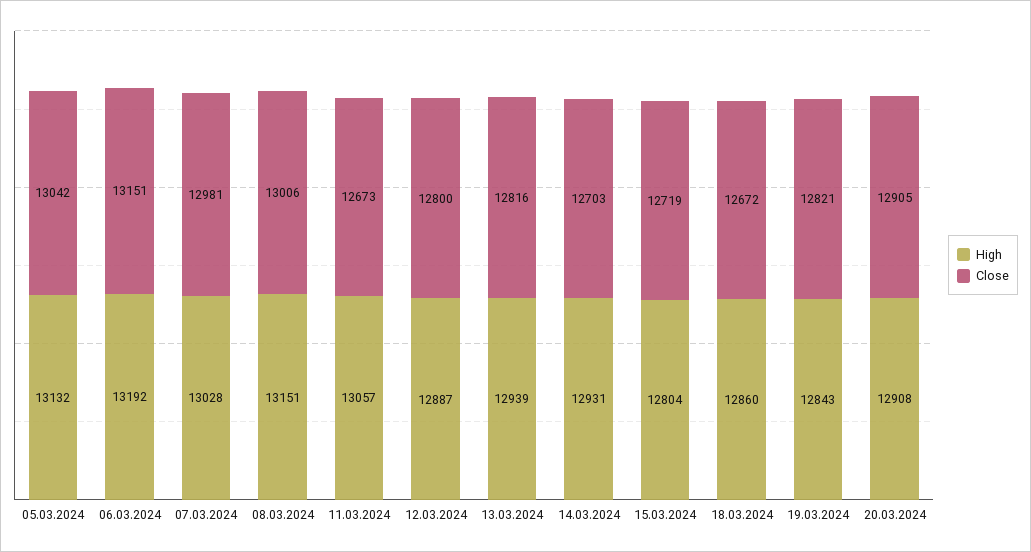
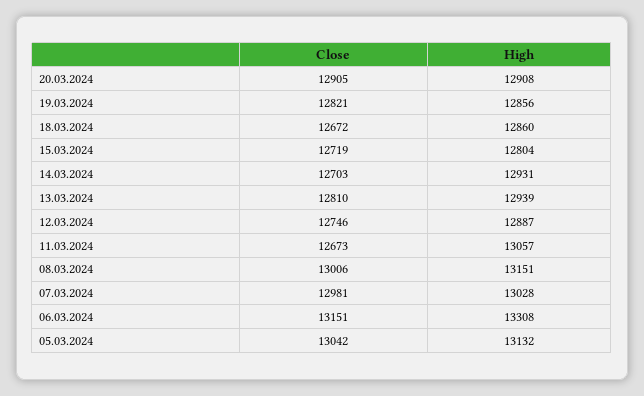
  {
    "High": {
      "05.03.2024": 13132,
-     "06.03.2024": 13192,
+     "06.03.2024": 13308,
      "07.03.2024": 13028,
      "08.03.2024": 13151,
      "11.03.2024": 13057,
      "12.03.2024": 12887,
      "13.03.2024": 12939,
      "14.03.2024": 12931,
      "15.03.2024": 12804,
      "18.03.2024": 12860,
-     "19.03.2024": 12843,
+     "19.03.2024": 12856,
      "20.03.2024": 12908
    },
    "Close": {
      "05.03.2024": 13042,
      "06.03.2024": 13151,
      "07.03.2024": 12981,
      "08.03.2024": 13006,
      "11.03.2024": 12673,
-     "12.03.2024": 12800,
+     "12.03.2024": 12746,
-     "13.03.2024": 12816,
+     "13.03.2024": 12810,
      "14.03.2024": 12703,
      "15.03.2024": 12719,
      "18.03.2024": 12672,
      "19.03.2024": 12821,
      "20.03.2024": 12905
    }
  }

